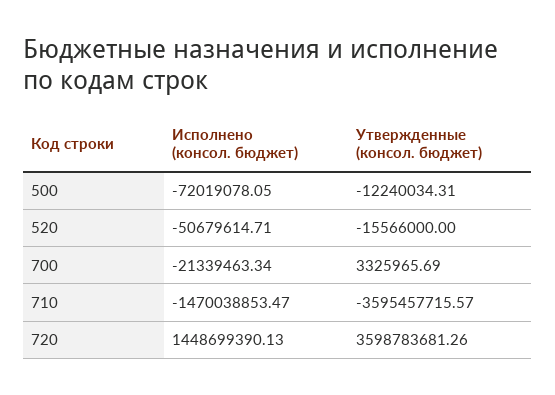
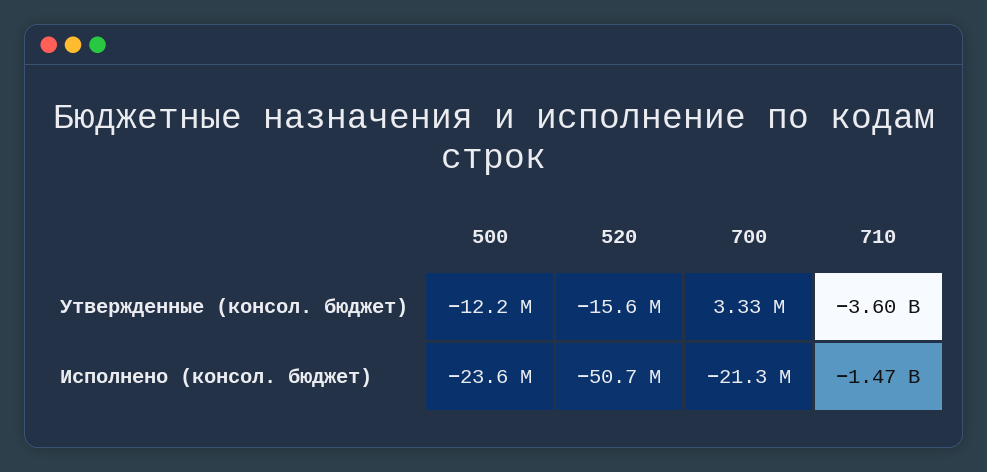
  {
    "Исполнено (консол. бюджет)": {
-     "500": -72019078.05,
+     "500": -23600000,
      "520": -50679614.71,
      "700": -21339463.34,
-     "710": -1470038853.47,
+     "710": -1470038853.47
-     "720": 1448699390.13
    },
    "Утвержденные (консол. бюджет)": {
      "500": -12240034.31,
      "520": -15566000,
      "700": 3325965.69,
-     "710": -3595457715.57,
+     "710": -3595457715.57
-     "720": 3598783681.26
    }
  }

